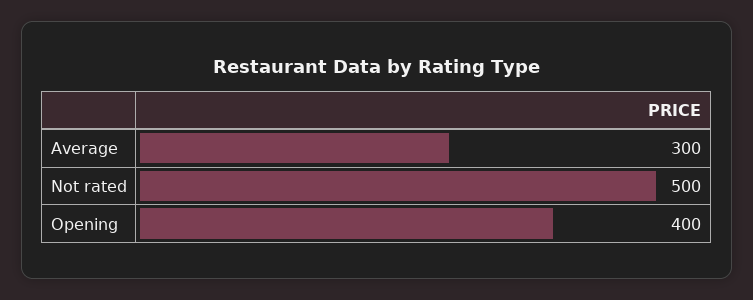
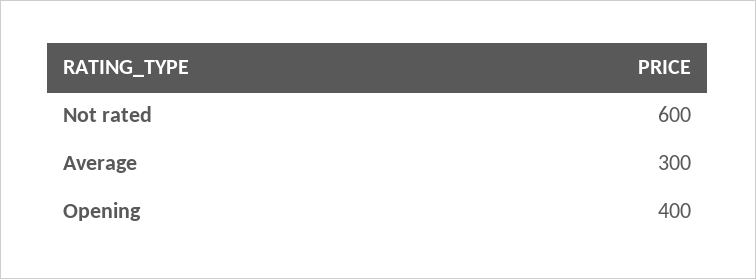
  {
    "Average": 300,
-   "Not rated": 500,
+   "Not rated": 600,
    "Opening": 400
  }

